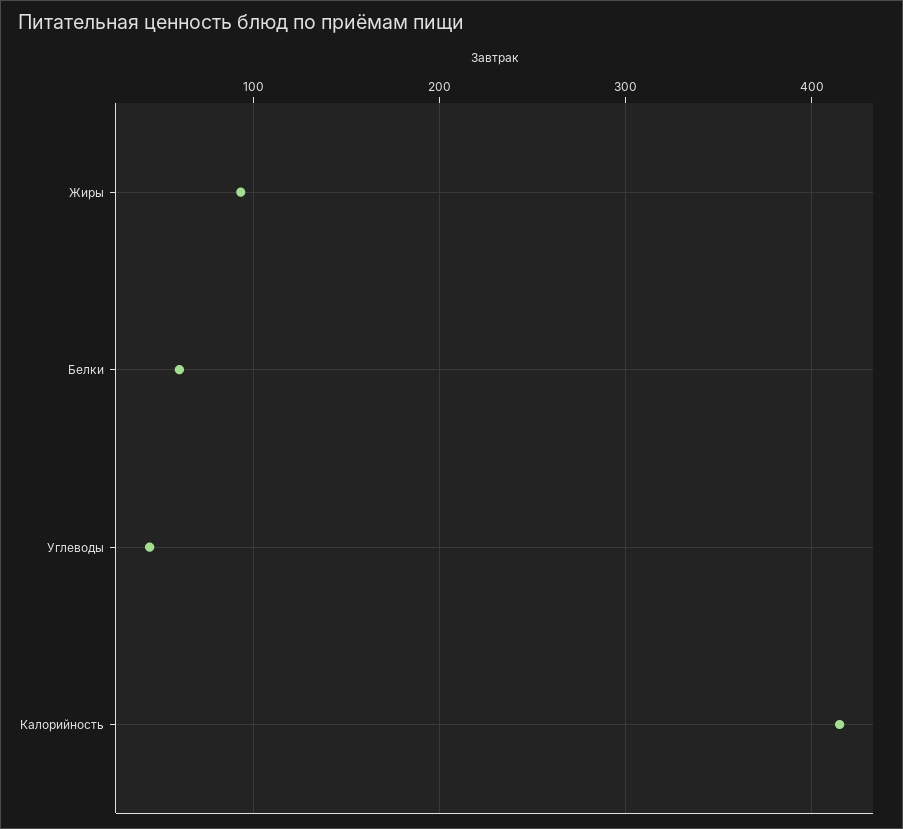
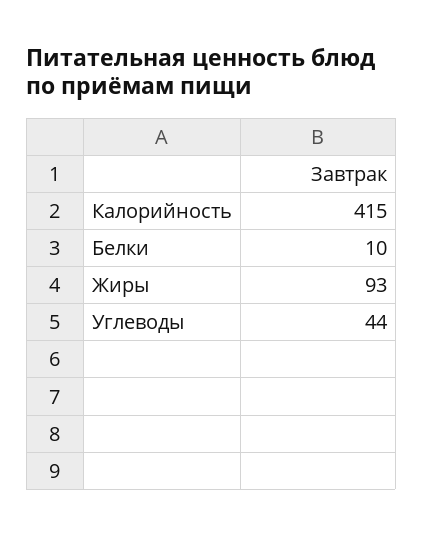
  {
    "Жиры": 93,
-   "Белки": 60,
+   "Белки": 10,
    "Углеводы": 44,
    "Калорийность": 415
  }

